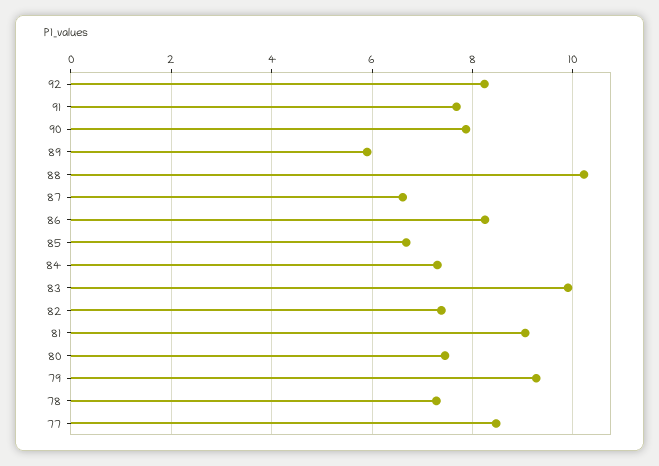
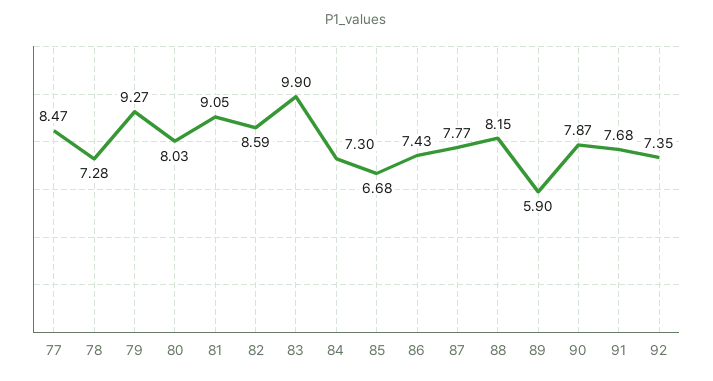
  {
-   "92": 8.2,
+   "92": 7.35,
    "91": 7.68,
    "90": 7.87,
    "89": 5.9,
-   "88": 10.2,
+   "88": 8.15,
-   "87": 6.6,
+   "87": 7.77,
-   "86": 8.2,
+   "86": 7.43,
    "85": 6.68,
    "84": 7.3,
    "83": 9.9,
-   "82": 7.4,
+   "82": 8.59,
    "81": 9.05,
-   "80": 7.4,
+   "80": 8.03,
    "79": 9.27,
    "78": 7.28,
    "77": 8.47
  }

